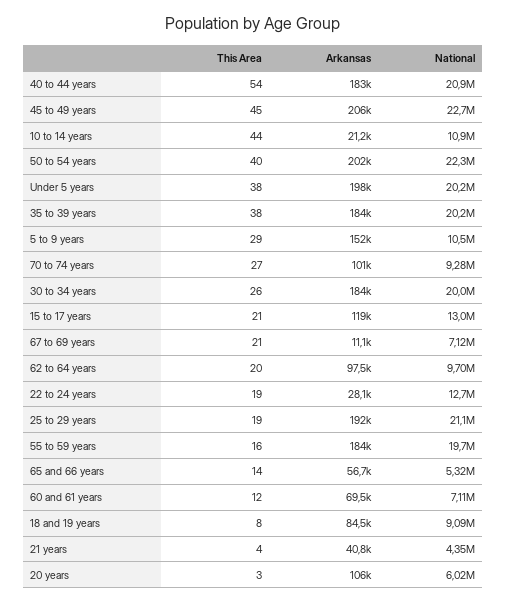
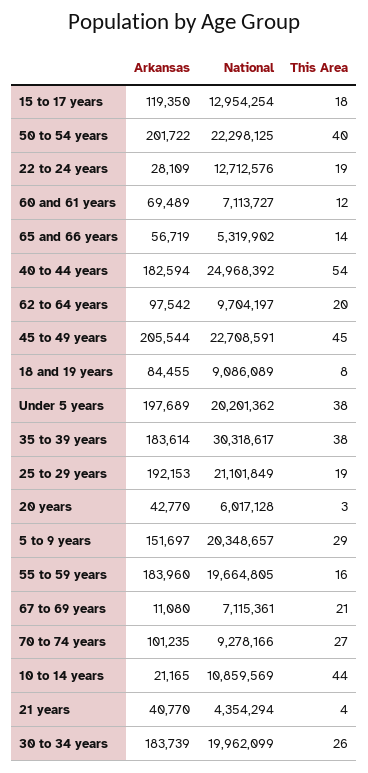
  {
    "This Area": {
      "40 to 44 years": 54,
      "45 to 49 years": 45,
      "10 to 14 years": 44,
      "50 to 54 years": 40,
      "Under 5 years": 38,
      "35 to 39 years": 38,
      "5 to 9 years": 29,
      "70 to 74 years": 27,
      "30 to 34 years": 26,
-     "15 to 17 years": 21,
+     "15 to 17 years": 18,
      "67 to 69 years": 21,
      "62 to 64 years": 20,
      "22 to 24 years": 19,
      "25 to 29 years": 19,
      "55 to 59 years": 16,
      "65 and 66 years": 14,
      "60 and 61 years": 12,
      "18 and 19 years": 8,
      "21 years": 4,
      "20 years": 3
    },
    "Arkansas": {
      "40 to 44 years": 182594,
      "45 to 49 years": 205544,
      "10 to 14 years": 21165,
      "50 to 54 years": 201722,
      "Under 5 years": 197689,
      "35 to 39 years": 183614,
      "5 to 9 years": 151697,
      "70 to 74 years": 101235,
      "30 to 34 years": 183739,
      "15 to 17 years": 119350,
      "67 to 69 years": 11080,
      "62 to 64 years": 97542,
      "22 to 24 years": 28109,
      "25 to 29 years": 192153,
      "55 to 59 years": 183960,
      "65 and 66 years": 56719,
      "60 and 61 years": 69489,
      "18 and 19 years": 84455,
      "21 years": 40770,
-     "20 years": 106000
+     "20 years": 42770
    },
    "National": {
-     "40 to 44 years": 20900000,
+     "40 to 44 years": 24968392,
      "45 to 49 years": 22708591,
      "10 to 14 years": 10859569,
      "50 to 54 years": 22298125,
      "Under 5 years": 20201362,
-     "35 to 39 years": 20200000,
+     "35 to 39 years": 30318617,
-     "5 to 9 years": 10500000,
+     "5 to 9 years": 20348657,
      "70 to 74 years": 9278166,
      "30 to 34 years": 19962099,
      "15 to 17 years": 12954254,
      "67 to 69 years": 7115361,
      "62 to 64 years": 9704197,
      "22 to 24 years": 12712576,
      "25 to 29 years": 21101849,
      "55 to 59 years": 19664805,
      "65 and 66 years": 5319902,
      "60 and 61 years": 7113727,
      "18 and 19 years": 9086089,
      "21 years": 4354294,
      "20 years": 6017128
    }
  }

